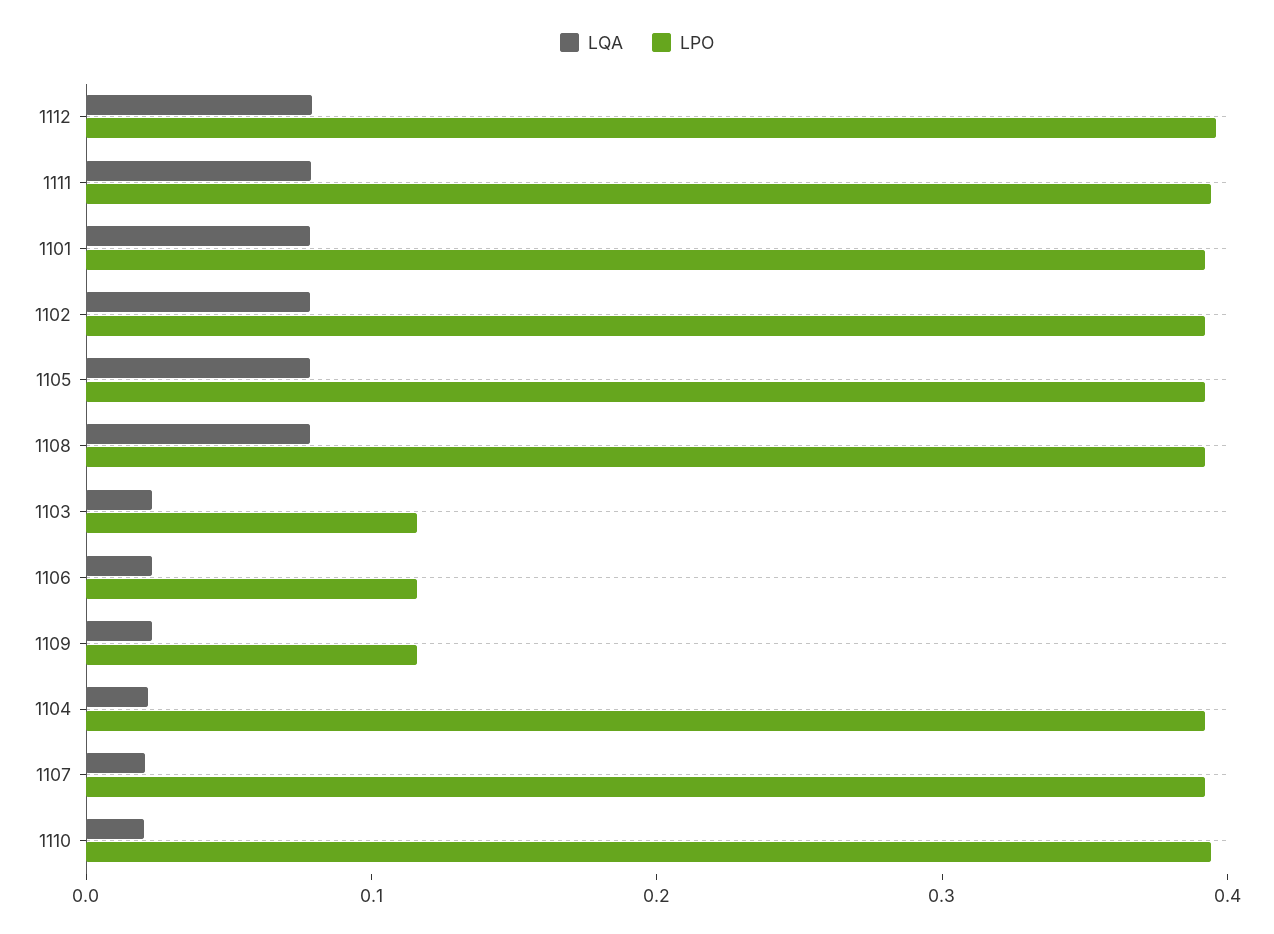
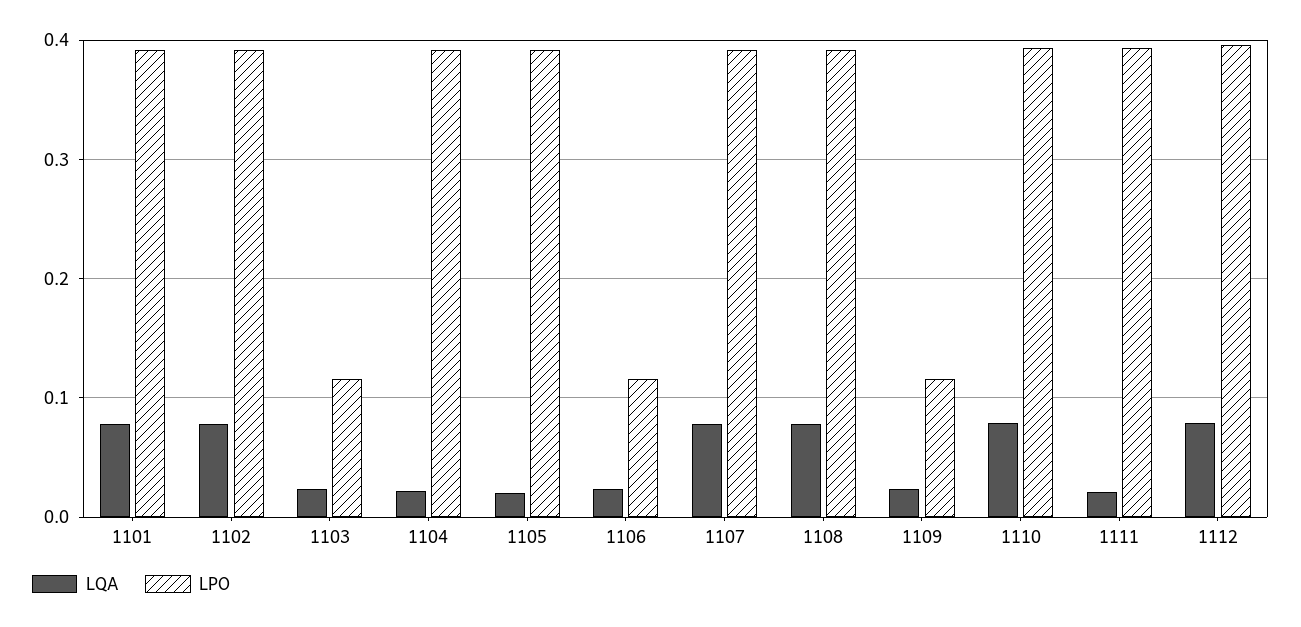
  {
    "LQA": {
      "1112": 0.08,
-     "1111": 0.08,
+     "1111": 0.02,
      "1101": 0.08,
      "1102": 0.08,
-     "1105": 0.08,
+     "1105": 0.02,
      "1108": 0.08,
      "1103": 0.02,
      "1106": 0.02,
      "1109": 0.02,
      "1104": 0.02,
-     "1107": 0.02,
+     "1107": 0.08,
-     "1110": 0.02
+     "1110": 0.08
    },
    "LPO": {
      "1112": 0.4,
      "1111": 0.39,
      "1101": 0.39,
      "1102": 0.39,
      "1105": 0.39,
      "1108": 0.39,
      "1103": 0.12,
      "1106": 0.12,
      "1109": 0.12,
      "1104": 0.39,
      "1107": 0.39,
      "1110": 0.39
    }
  }

